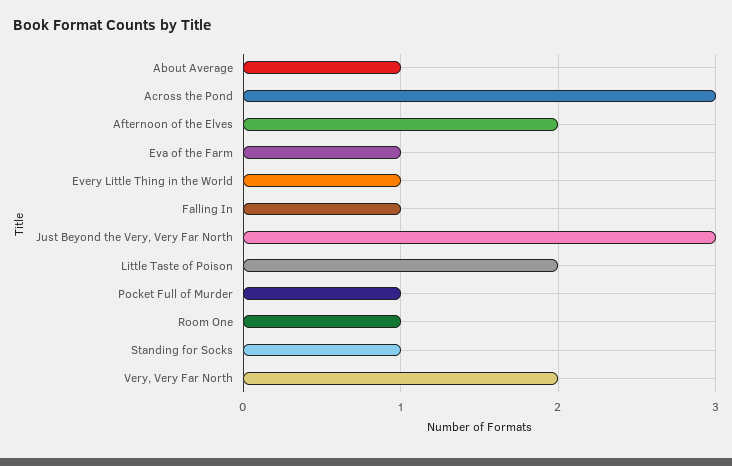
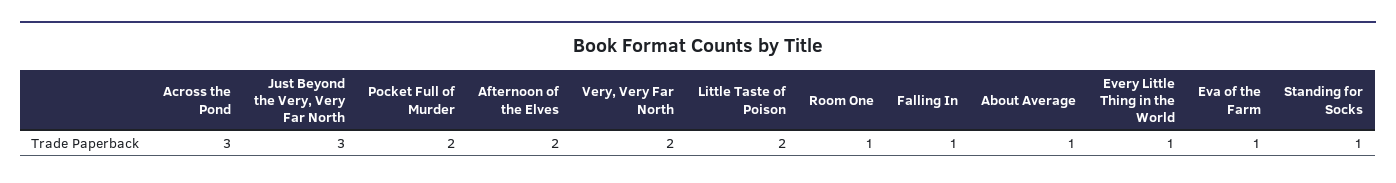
  {
    "About Average": 1,
    "Across the Pond": 3,
    "Afternoon of the Elves": 2,
    "Eva of the Farm": 1,
    "Every Little Thing in the World": 1,
    "Falling In": 1,
    "Just Beyond the Very, Very Far North": 3,
    "Little Taste of Poison": 2,
-   "Pocket Full of Murder": 1,
+   "Pocket Full of Murder": 2,
    "Room One": 1,
    "Standing for Socks": 1,
    "Very, Very Far North": 2
  }

